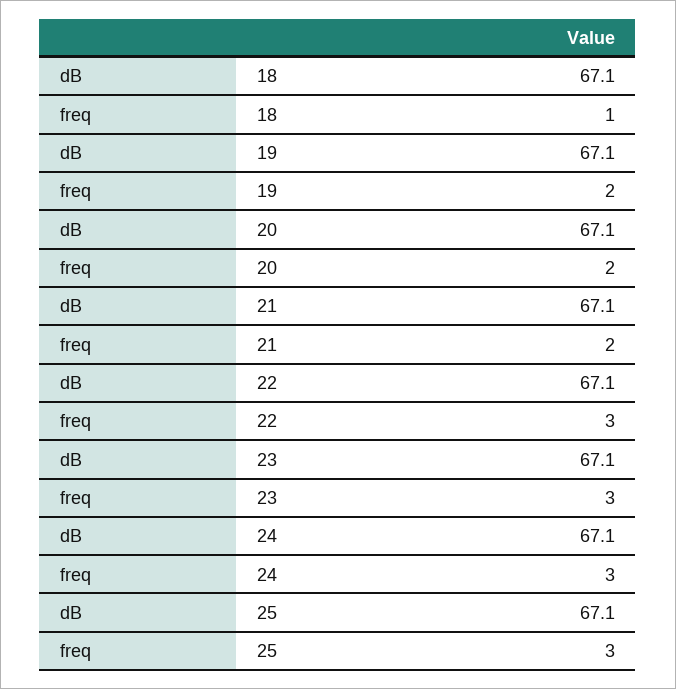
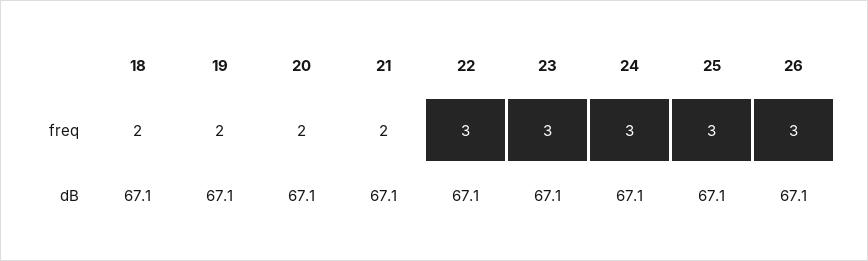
  {
    "dB": {
      "18": 67.1,
      "19": 67.1,
      "20": 67.1,
      "21": 67.1,
      "22": 67.1,
      "23": 67.1,
      "24": 67.1,
-     "25": 67.1
+     "25": 67.1,
+     "26": 67.1
    },
    "freq": {
-     "18": 1,
+     "18": 2,
      "19": 2,
      "20": 2,
      "21": 2,
      "22": 3,
      "23": 3,
      "24": 3,
-     "25": 3
+     "25": 3,
+     "26": 3
    }
  }

